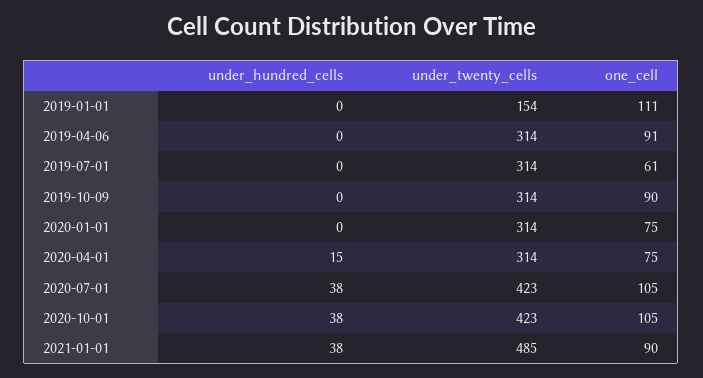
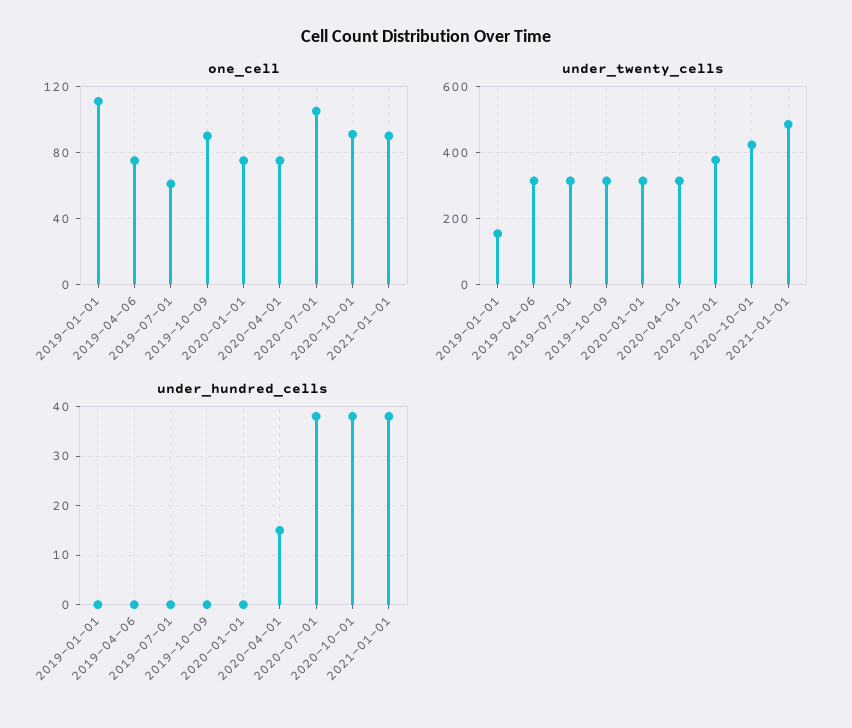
  {
    "under_hundred_cells": {
      "2019-01-01": 0,
      "2019-04-06": 0,
      "2019-07-01": 0,
      "2019-10-09": 0,
      "2020-01-01": 0,
      "2020-04-01": 15,
      "2020-07-01": 38,
      "2020-10-01": 38,
      "2021-01-01": 38
    },
    "under_twenty_cells": {
      "2019-01-01": 154,
      "2019-04-06": 314,
      "2019-07-01": 314,
      "2019-10-09": 314,
      "2020-01-01": 314,
      "2020-04-01": 314,
-     "2020-07-01": 423,
+     "2020-07-01": 380,
      "2020-10-01": 423,
      "2021-01-01": 485
    },
    "one_cell": {
      "2019-01-01": 111,
-     "2019-04-06": 91,
+     "2019-04-06": 75,
      "2019-07-01": 61,
      "2019-10-09": 90,
      "2020-01-01": 75,
      "2020-04-01": 75,
      "2020-07-01": 105,
-     "2020-10-01": 105,
+     "2020-10-01": 90,
      "2021-01-01": 90
    }
  }

